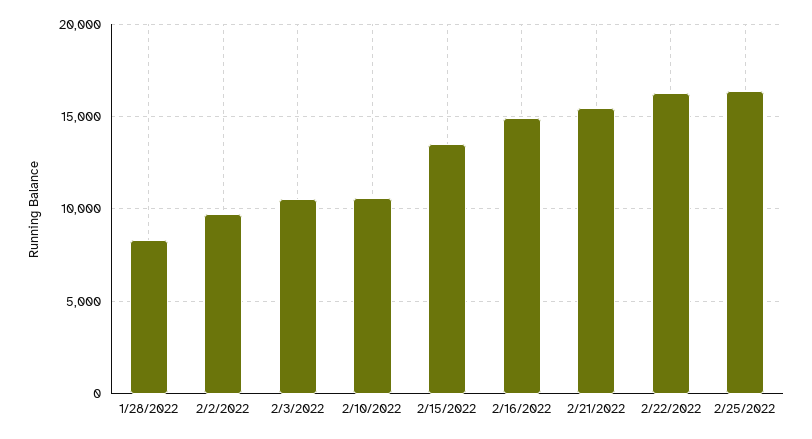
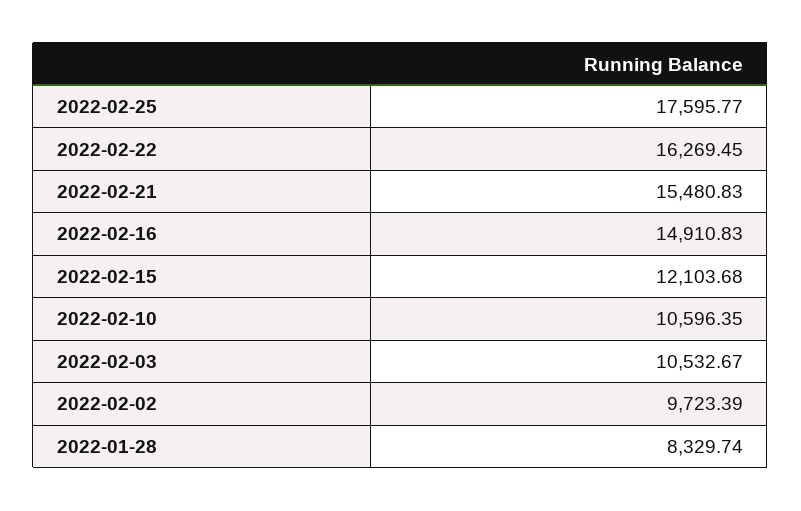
  {
    "1/28/2022": 8329.74,
    "2/2/2022": 9723.39,
    "2/3/2022": 10532.67,
    "2/10/2022": 10596.35,
-   "2/15/2022": 13500,
+   "2/15/2022": 12103.68,
    "2/16/2022": 14910.83,
    "2/21/2022": 15480.83,
    "2/22/2022": 16269.45,
-   "2/25/2022": 16500
+   "2/25/2022": 17595.77
  }

